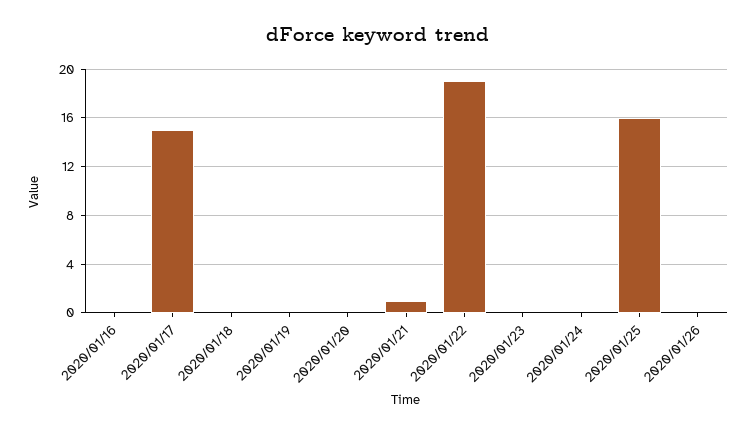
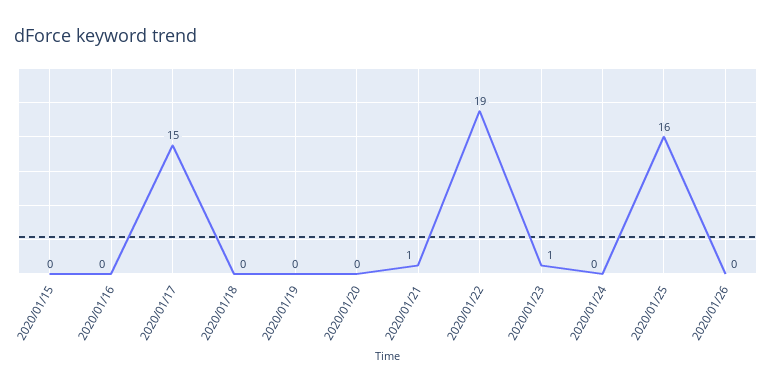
  {
    "2020/01/16": 0,
    "2020/01/17": 15,
    "2020/01/18": 0,
    "2020/01/19": 0,
    "2020/01/20": 0,
    "2020/01/21": 1,
    "2020/01/22": 19,
-   "2020/01/23": 0,
+   "2020/01/23": 1,
    "2020/01/24": 0,
    "2020/01/25": 16,
-   "2020/01/26": 0
+   "2020/01/26": 0,
+   "2020/01/15": 0
  }

